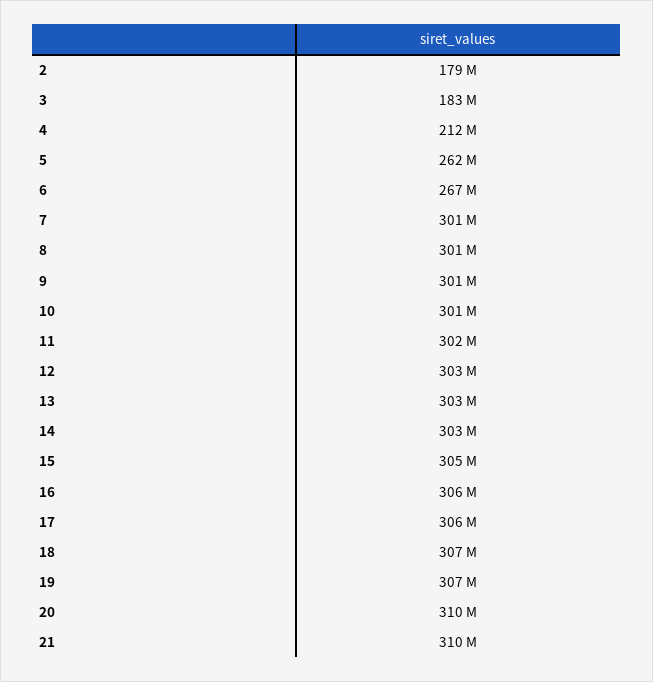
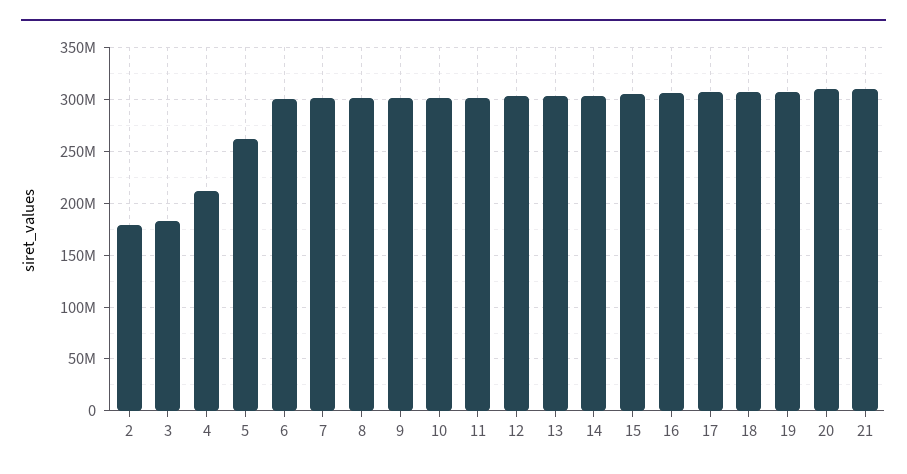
  {
    "2": 179000000,
    "3": 183000000,
    "4": 212000000,
    "5": 262000000,
-   "6": 267000000,
+   "6": 300000000,
    "7": 301000000,
    "8": 301000000,
    "9": 301000000,
    "10": 301000000,
    "11": 302000000,
    "12": 303000000,
    "13": 303000000,
    "14": 303000000,
    "15": 305000000,
    "16": 306000000,
    "17": 306000000,
    "18": 307000000,
    "19": 307000000,
    "20": 310000000,
    "21": 310000000
  }

